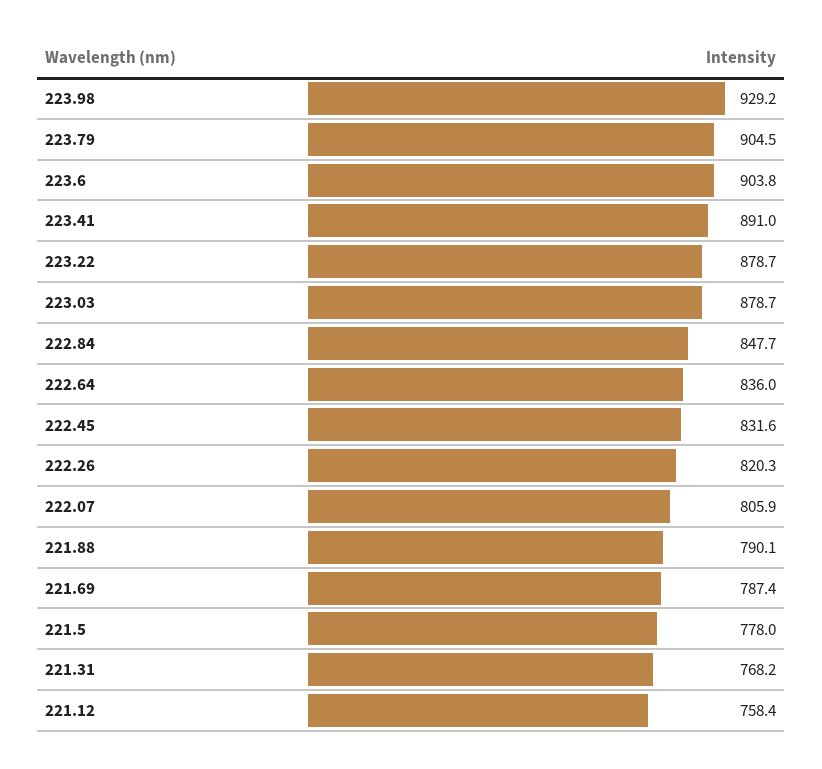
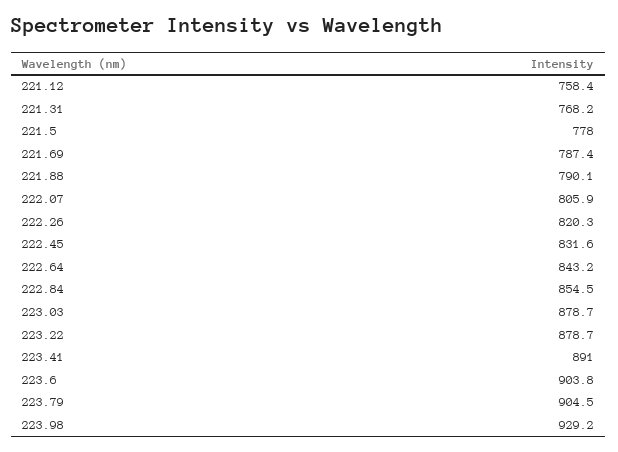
  {
    "223.98": 929.2,
    "223.79": 904.5,
    "223.6": 903.8,
    "223.41": 891,
    "223.22": 878.7,
    "223.03": 878.7,
-   "222.84": 847.7,
+   "222.84": 854.5,
-   "222.64": 836,
+   "222.64": 843.2,
    "222.45": 831.6,
    "222.26": 820.3,
    "222.07": 805.9,
    "221.88": 790.1,
    "221.69": 787.4,
    "221.5": 778,
    "221.31": 768.2,
    "221.12": 758.4
  }

